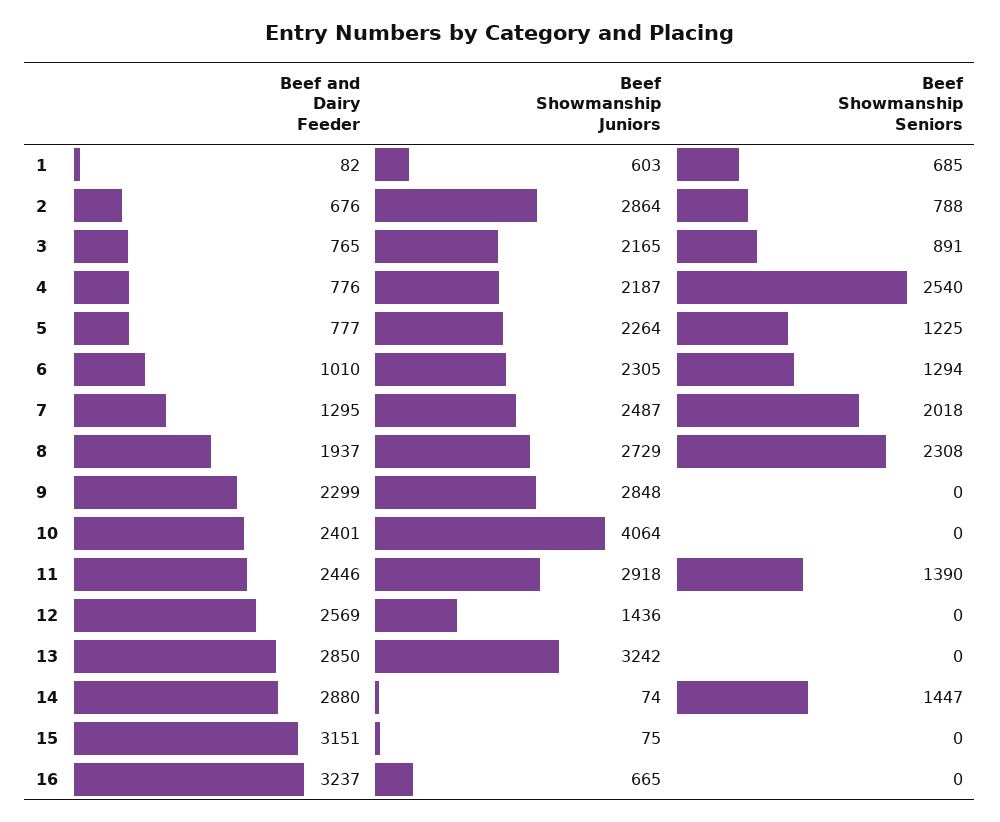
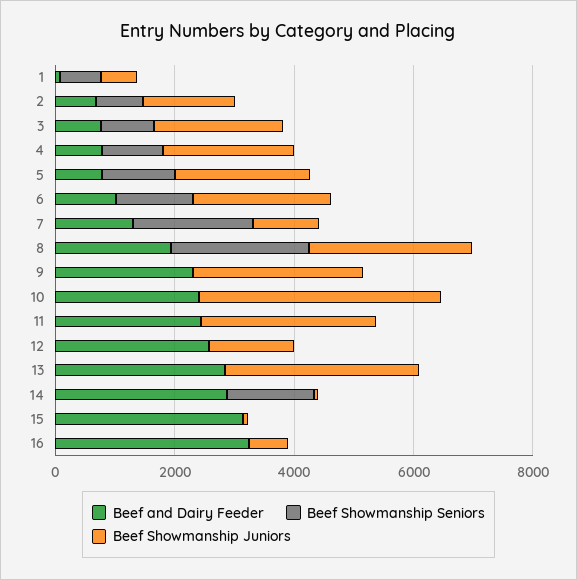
  {
    "Beef and Dairy Feeder": {
      "1": 82,
      "2": 676,
      "3": 765,
      "4": 776,
      "5": 777,
      "6": 1010,
      "7": 1295,
      "8": 1937,
      "9": 2299,
      "10": 2401,
      "11": 2446,
      "12": 2569,
      "13": 2850,
      "14": 2880,
      "15": 3151,
      "16": 3237
    },
    "Beef Showmanship Juniors": {
      "1": 603,
-     "2": 2864,
+     "2": 1500,
      "3": 2165,
      "4": 2187,
      "5": 2264,
      "6": 2305,
-     "7": 2487,
+     "7": 1000,
      "8": 2729,
      "9": 2848,
      "10": 4064,
      "11": 2918,
      "12": 1436,
      "13": 3242,
      "14": 74,
      "15": 75,
      "16": 665
    },
    "Beef Showmanship Seniors": {
      "1": 685,
      "2": 788,
      "3": 891,
-     "4": 2540,
+     "4": 1000,
      "5": 1225,
      "6": 1294,
      "7": 2018,
      "8": 2308,
      "9": 0,
      "10": 0,
-     "11": 1390,
+     "11": 0,
      "12": 0,
      "13": 0,
      "14": 1447,
      "15": 0,
      "16": 0
    }
  }

